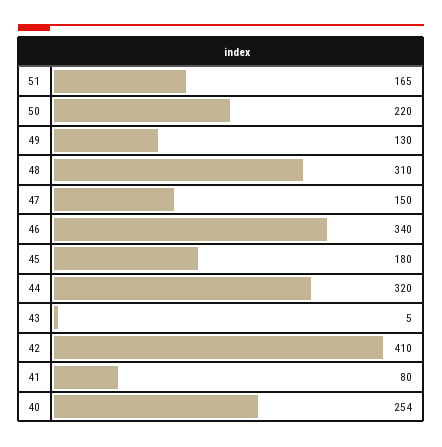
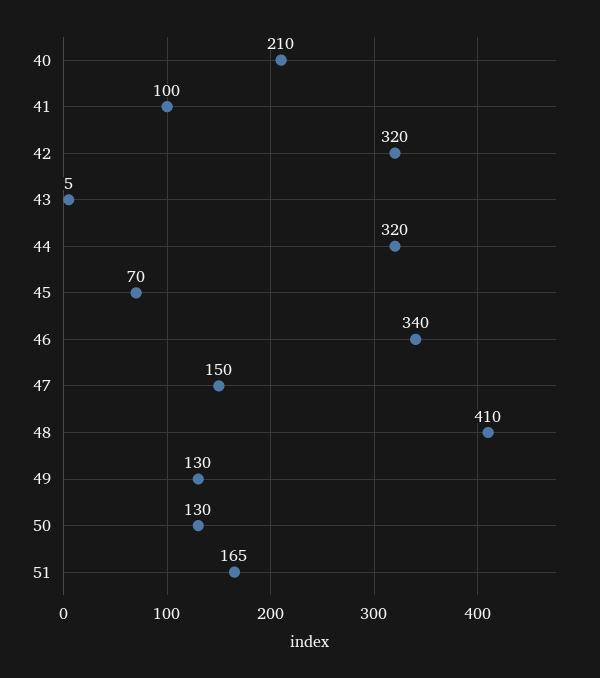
  {
    "51": 165,
-   "50": 220,
+   "50": 130,
    "49": 130,
-   "48": 310,
+   "48": 410,
    "47": 150,
    "46": 340,
-   "45": 180,
+   "45": 70,
    "44": 320,
    "43": 5,
-   "42": 410,
+   "42": 320,
-   "41": 80,
+   "41": 100,
-   "40": 254
+   "40": 210
  }

